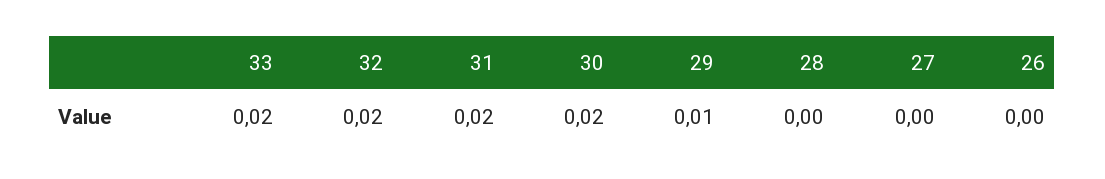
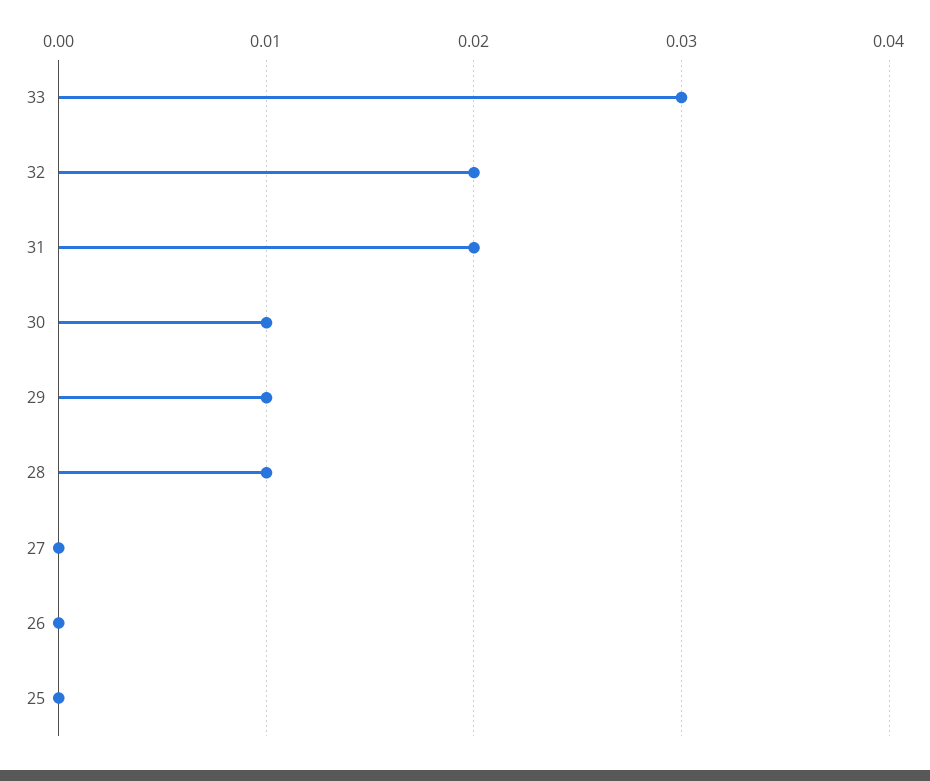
  {
-   "33": 0.02,
+   "33": 0.03,
    "32": 0.02,
    "31": 0.02,
-   "30": 0.02,
+   "30": 0.01,
    "29": 0.01,
-   "28": 0,
+   "28": 0.01,
    "27": 0,
-   "26": 0
+   "26": 0,
+   "25": 0
  }

